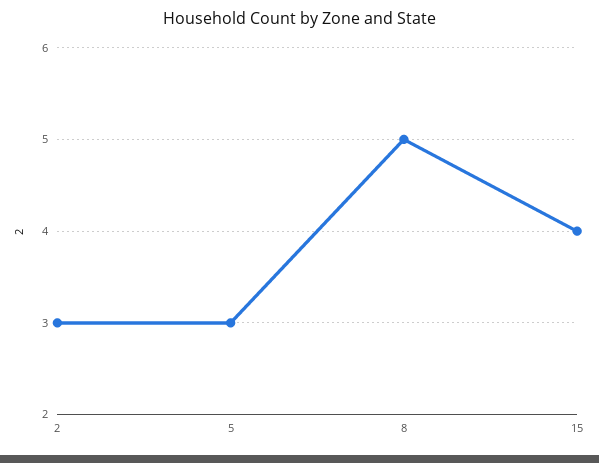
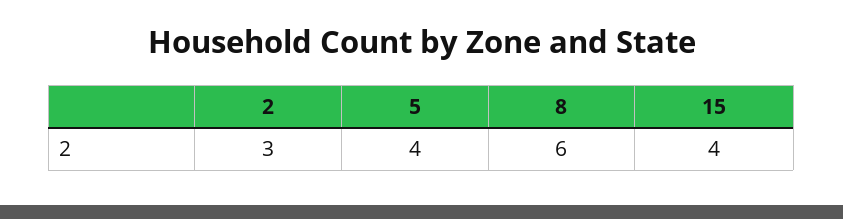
  {
    "2": 3,
-   "5": 3,
+   "5": 4,
-   "8": 5,
+   "8": 6,
    "15": 4
  }

